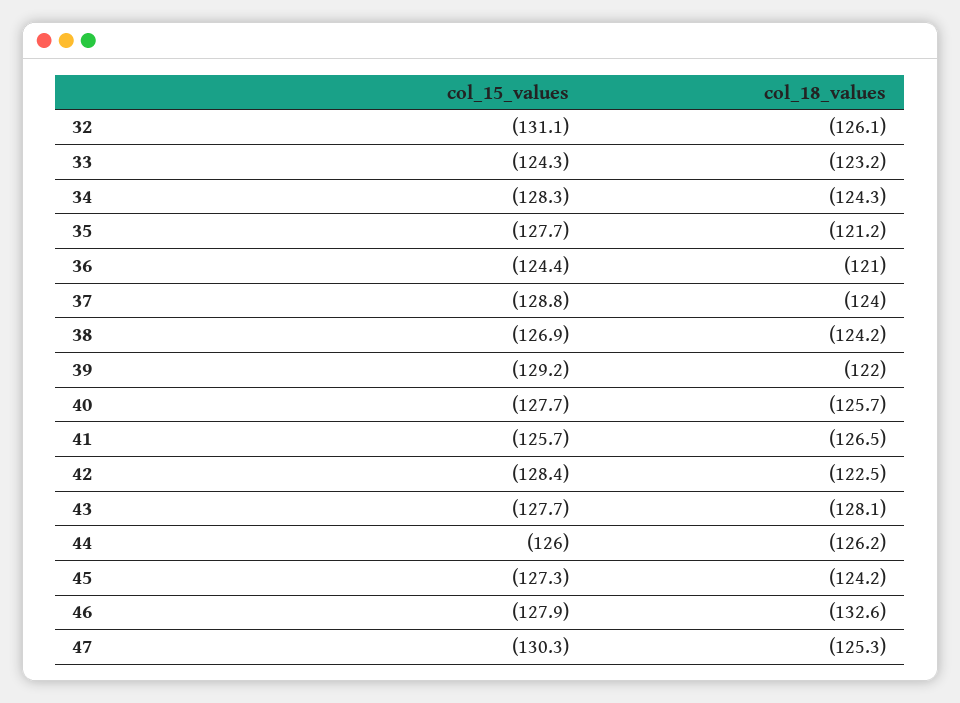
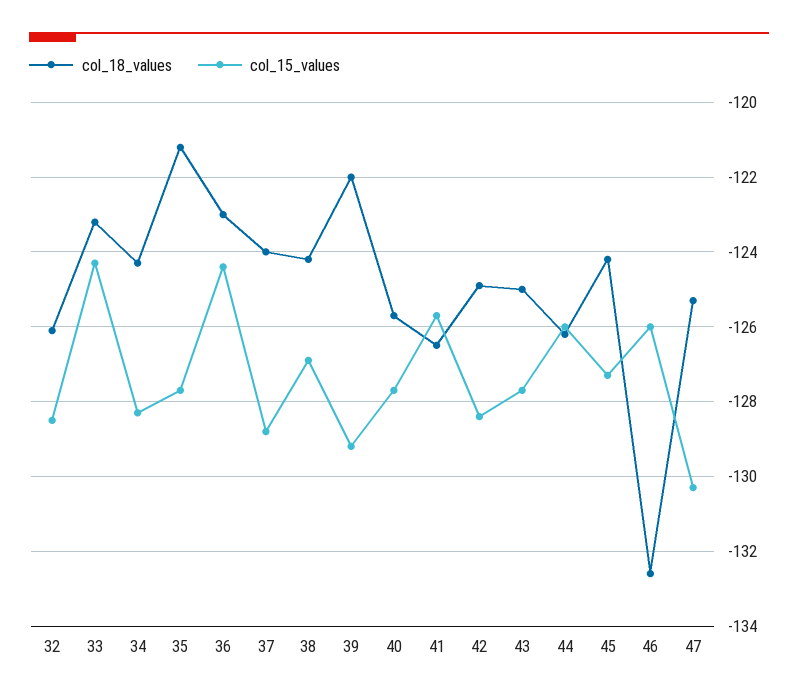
  {
    "col_15_values": {
-     "32": -131.1,
+     "32": -128.5,
      "33": -124.3,
      "34": -128.3,
      "35": -127.7,
      "36": -124.4,
      "37": -128.8,
      "38": -126.9,
      "39": -129.2,
      "40": -127.7,
      "41": -125.7,
      "42": -128.4,
      "43": -127.7,
      "44": -126,
      "45": -127.3,
-     "46": -127.9,
+     "46": -126,
      "47": -130.3
    },
    "col_18_values": {
      "32": -126.1,
      "33": -123.2,
      "34": -124.3,
      "35": -121.2,
-     "36": -121,
+     "36": -123,
      "37": -124,
      "38": -124.2,
      "39": -122,
      "40": -125.7,
      "41": -126.5,
-     "42": -122.5,
+     "42": -125,
-     "43": -128.1,
+     "43": -125,
      "44": -126.2,
      "45": -124.2,
      "46": -132.6,
      "47": -125.3
    }
  }

